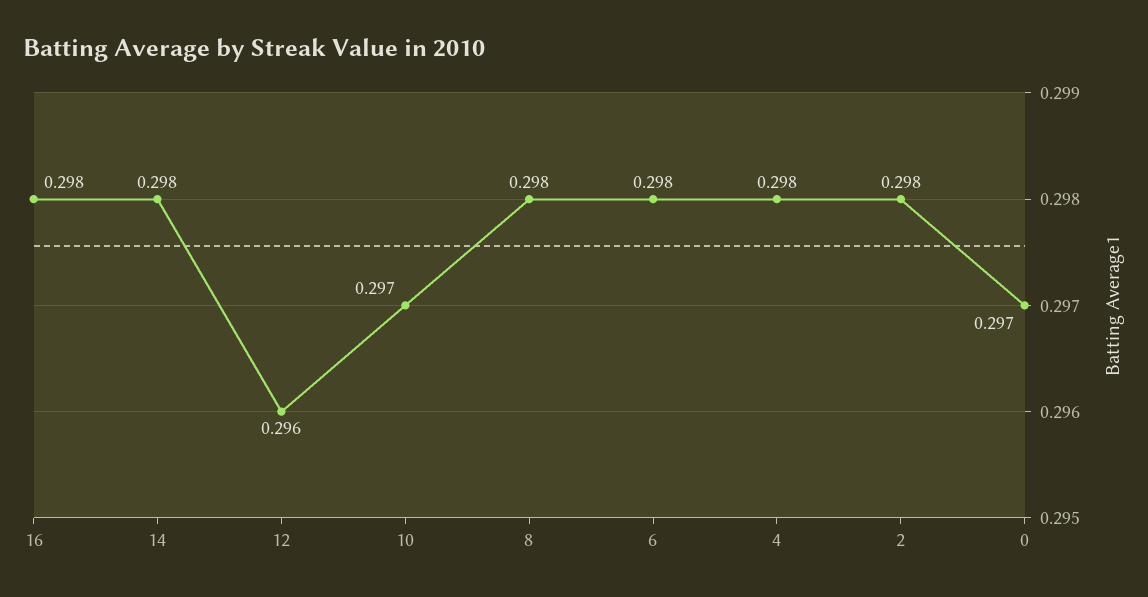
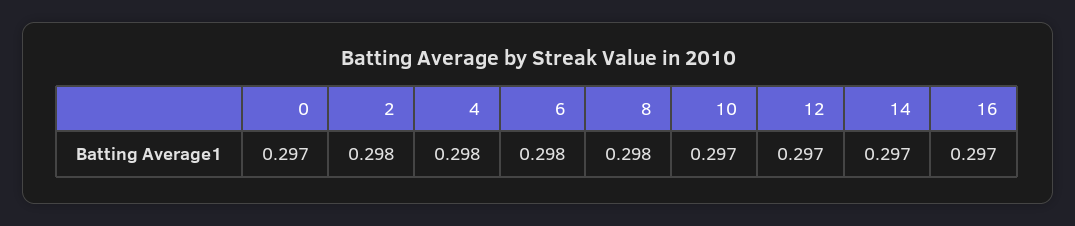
  {
-   "16": 0.298,
+   "16": 0.297,
-   "14": 0.298,
+   "14": 0.297,
-   "12": 0.296,
+   "12": 0.297,
    "10": 0.297,
    "8": 0.298,
    "6": 0.298,
    "4": 0.298,
    "2": 0.298,
    "0": 0.297
  }

